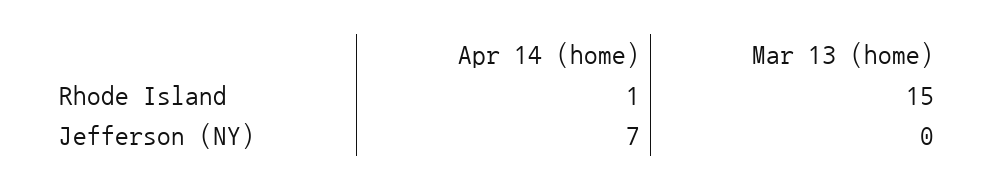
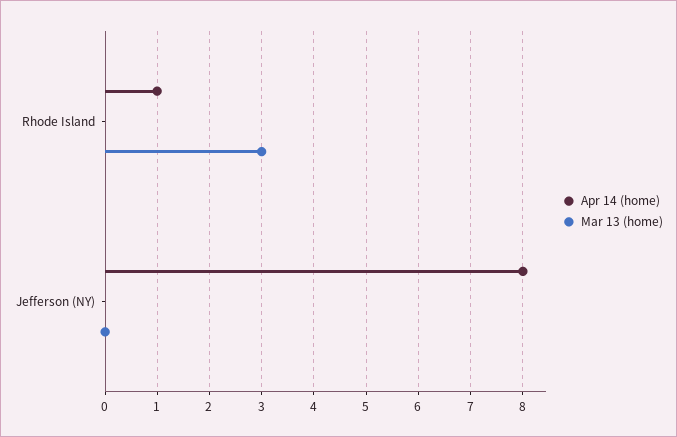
  {
    "Apr 14 (home)": {
      "Rhode Island": 1,
-     "Jefferson (NY)": 7
+     "Jefferson (NY)": 8
    },
    "Mar 13 (home)": {
-     "Rhode Island": 15,
+     "Rhode Island": 3,
      "Jefferson (NY)": 0
    }
  }

